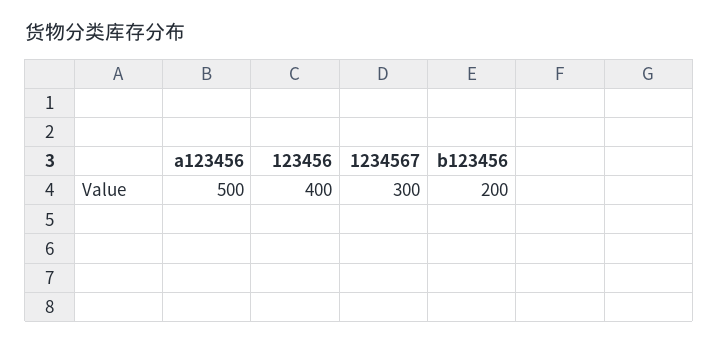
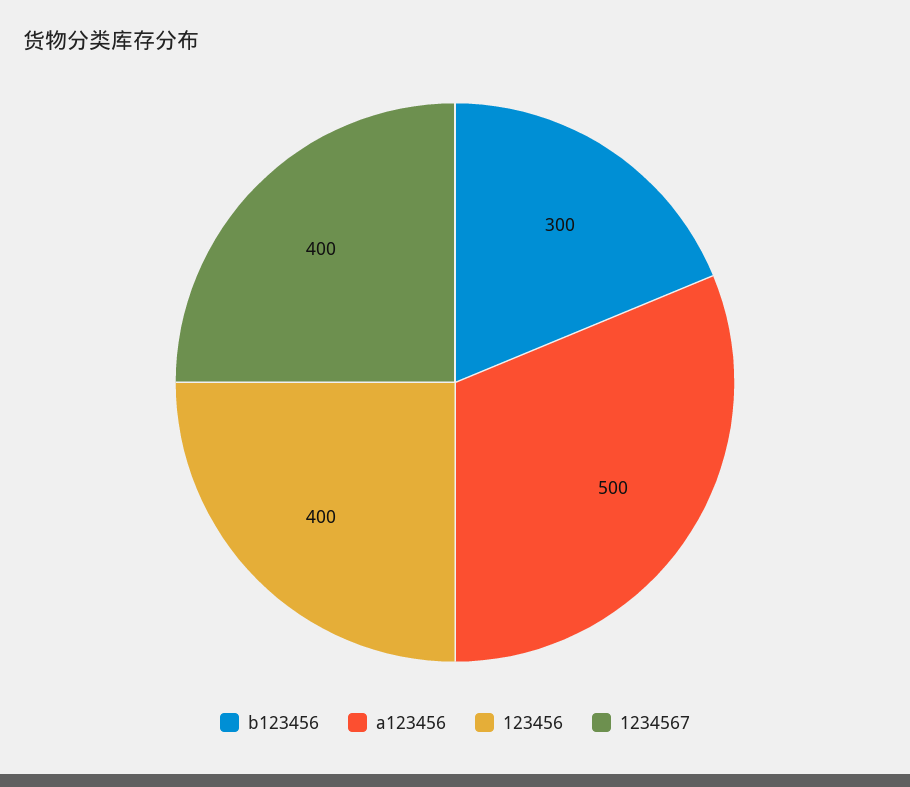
  {
    "a123456": 500,
    "123456": 400,
-   "1234567": 300,
+   "1234567": 400,
-   "b123456": 200
+   "b123456": 300
  }

